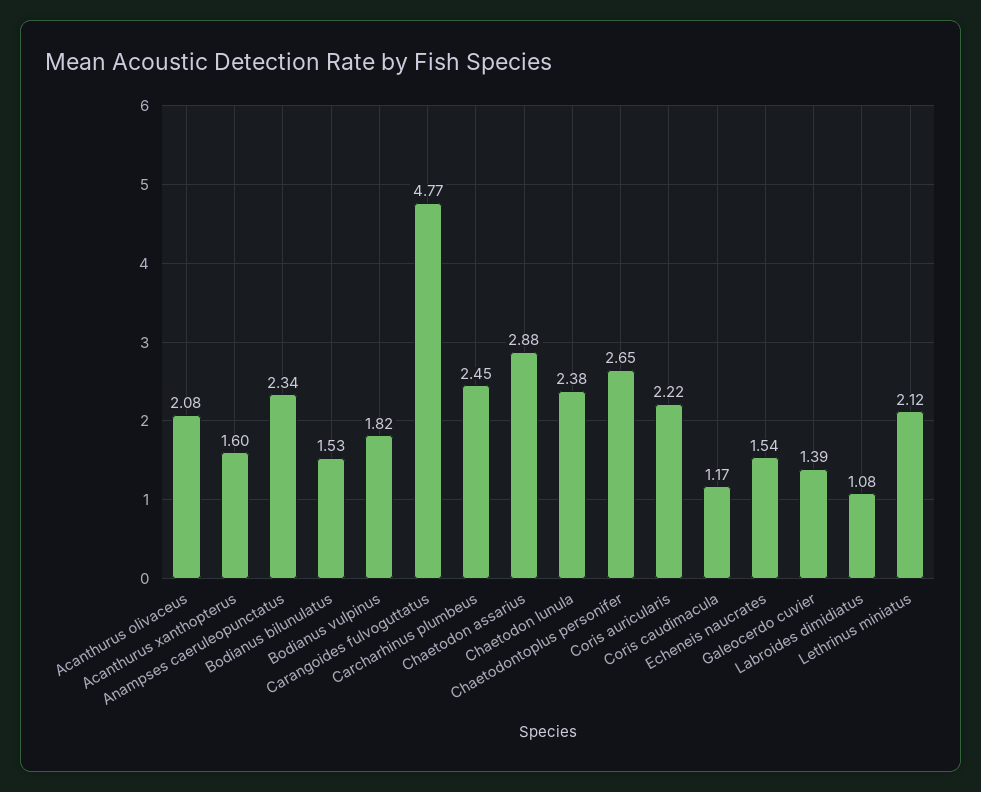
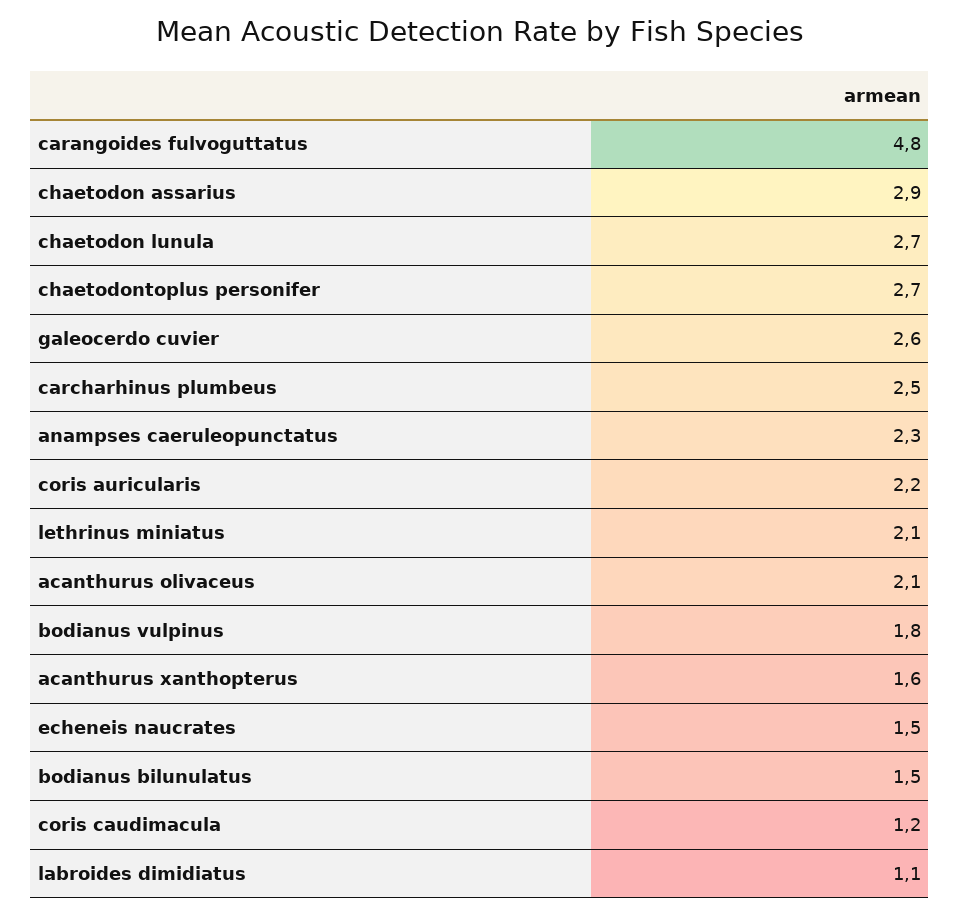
  {
    "Acanthurus olivaceus": 2.08,
    "Acanthurus xanthopterus": 1.6,
    "Anampses caeruleopunctatus": 2.34,
    "Bodianus bilunulatus": 1.53,
    "Bodianus vulpinus": 1.82,
    "Carangoides fulvoguttatus": 4.77,
    "Carcharhinus plumbeus": 2.45,
    "Chaetodon assarius": 2.88,
-   "Chaetodon lunula": 2.38,
+   "Chaetodon lunula": 2.7,
    "Chaetodontoplus personifer": 2.65,
    "Coris auricularis": 2.22,
    "Coris caudimacula": 1.17,
    "Echeneis naucrates": 1.54,
-   "Galeocerdo cuvier": 1.39,
+   "Galeocerdo cuvier": 2.6,
    "Labroides dimidiatus": 1.08,
    "Lethrinus miniatus": 2.12
  }

